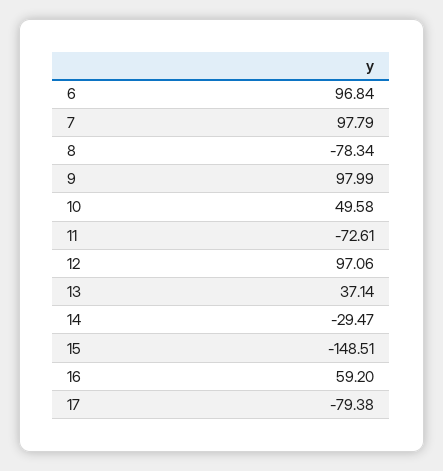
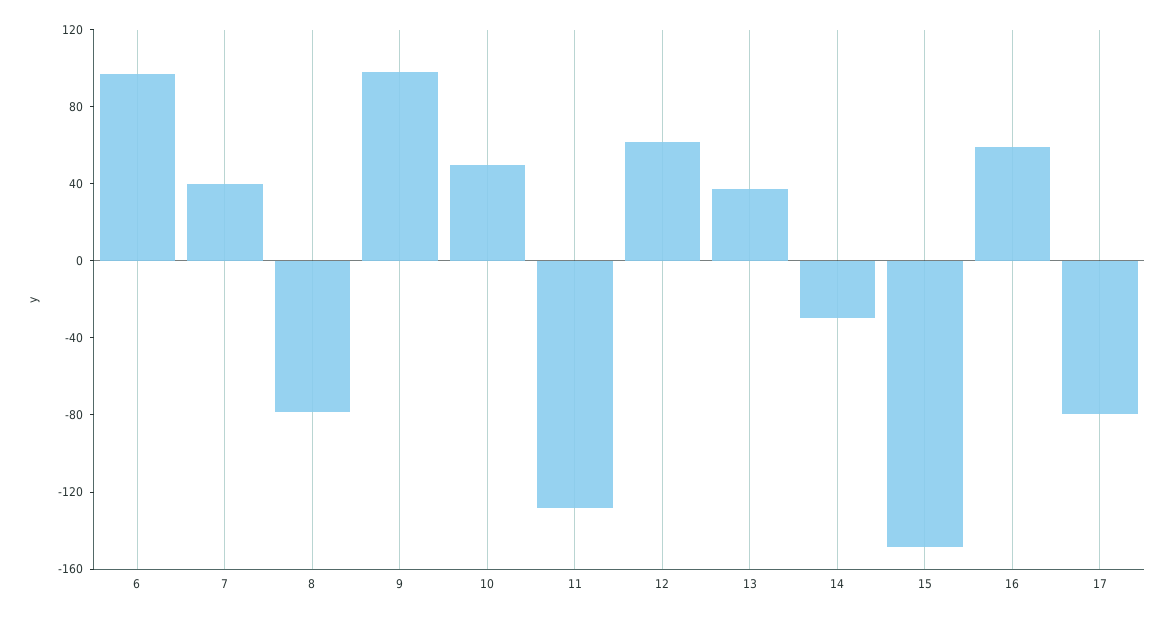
  {
    "6": 96.84,
-   "7": 97.79,
+   "7": 40,
    "8": -78.34,
    "9": 97.99,
    "10": 49.58,
-   "11": -72.61,
+   "11": -130,
-   "12": 97.06,
+   "12": 60,
    "13": 37.14,
    "14": -29.47,
    "15": -148.51,
    "16": 59.2,
    "17": -79.38
  }

